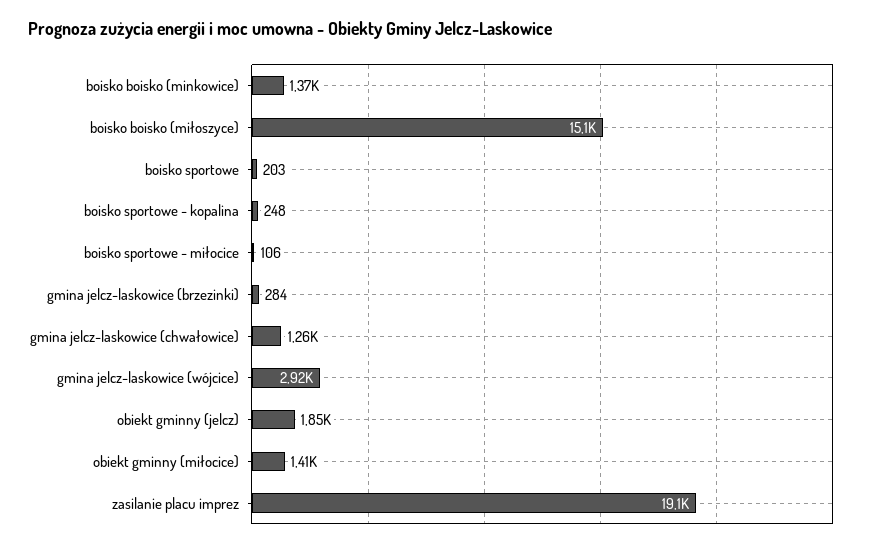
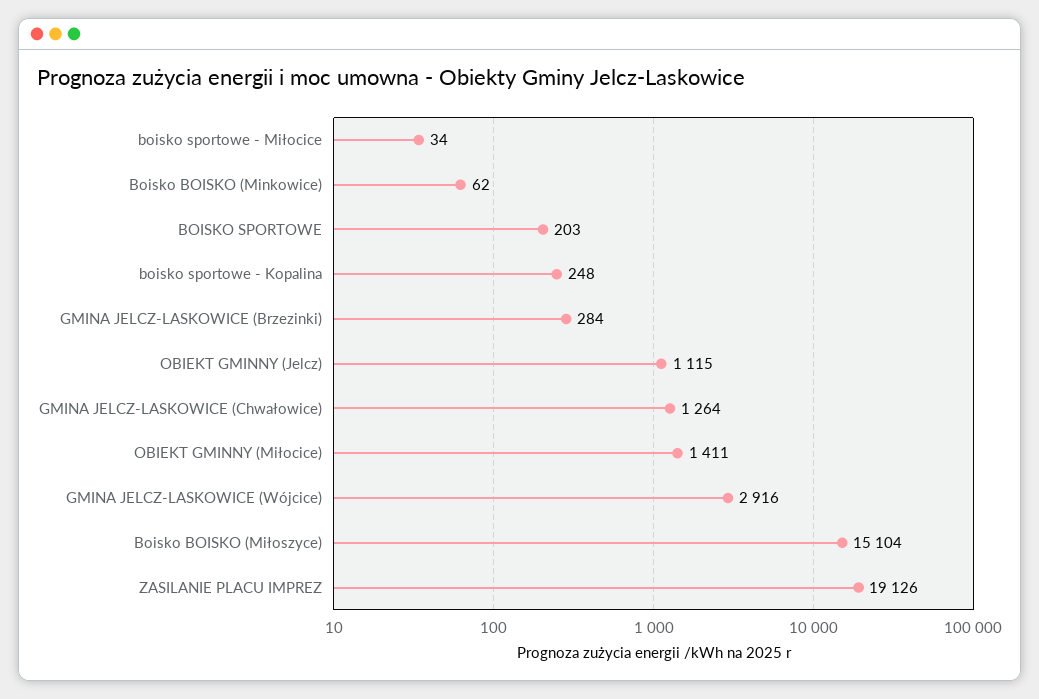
  {
-   "boisko boisko (minkowice)": 1370,
+   "boisko boisko (minkowice)": 62,
    "boisko boisko (miłoszyce)": 15104,
    "boisko sportowe": 203,
    "boisko sportowe - kopalina": 248,
-   "boisko sportowe - miłocice": 106,
+   "boisko sportowe - miłocice": 34,
    "gmina jelcz-laskowice (brzezinki)": 284,
    "gmina jelcz-laskowice (chwałowice)": 1264,
    "gmina jelcz-laskowice (wójcice)": 2916,
-   "obiekt gminny (jelcz)": 1850,
+   "obiekt gminny (jelcz)": 1115,
    "obiekt gminny (miłocice)": 1411,
    "zasilanie placu imprez": 19126
  }

